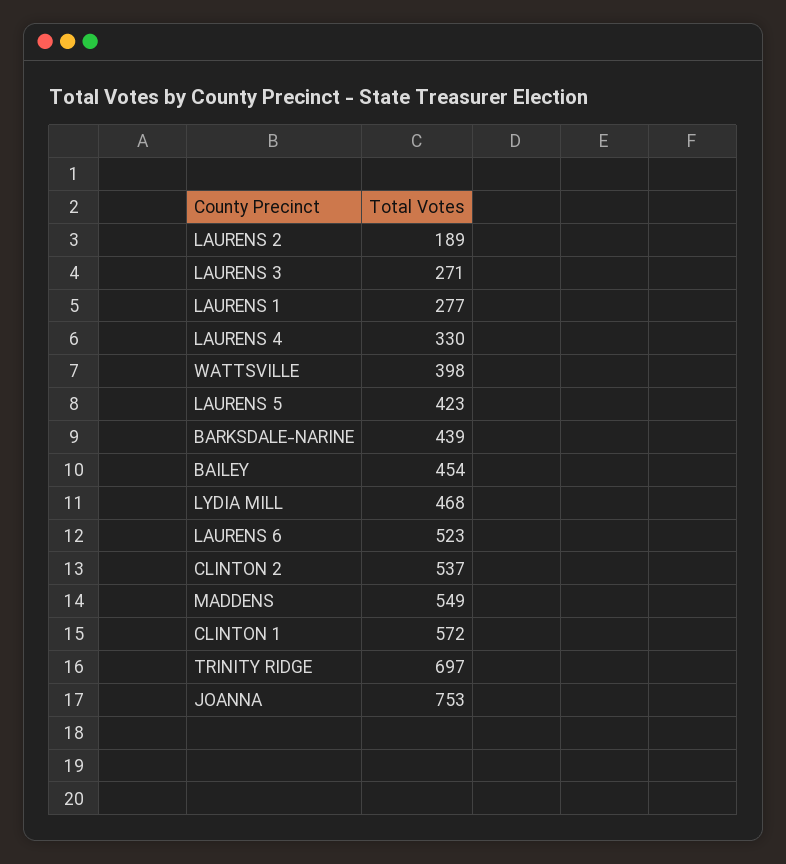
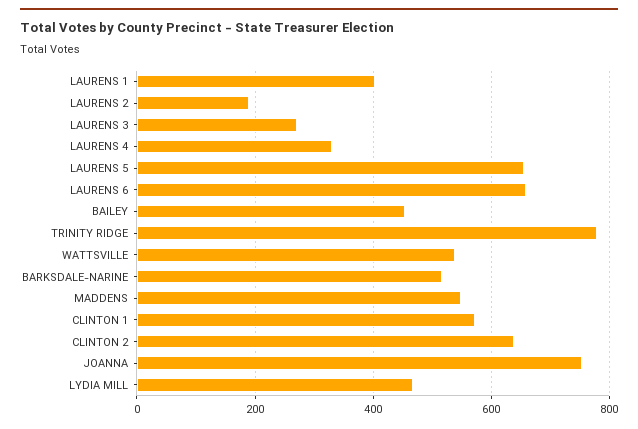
  {
    "LAURENS 2": 189,
    "LAURENS 3": 271,
-   "LAURENS 1": 277,
+   "LAURENS 1": 400,
    "LAURENS 4": 330,
-   "WATTSVILLE": 398,
+   "WATTSVILLE": 540,
-   "LAURENS 5": 423,
+   "LAURENS 5": 660,
-   "BARKSDALE-NARINE": 439,
+   "BARKSDALE-NARINE": 520,
    "BAILEY": 454,
    "LYDIA MILL": 468,
-   "LAURENS 6": 523,
+   "LAURENS 6": 660,
-   "CLINTON 2": 537,
+   "CLINTON 2": 640,
    "MADDENS": 549,
    "CLINTON 1": 572,
-   "TRINITY RIDGE": 697,
+   "TRINITY RIDGE": 780,
    "JOANNA": 753
  }

